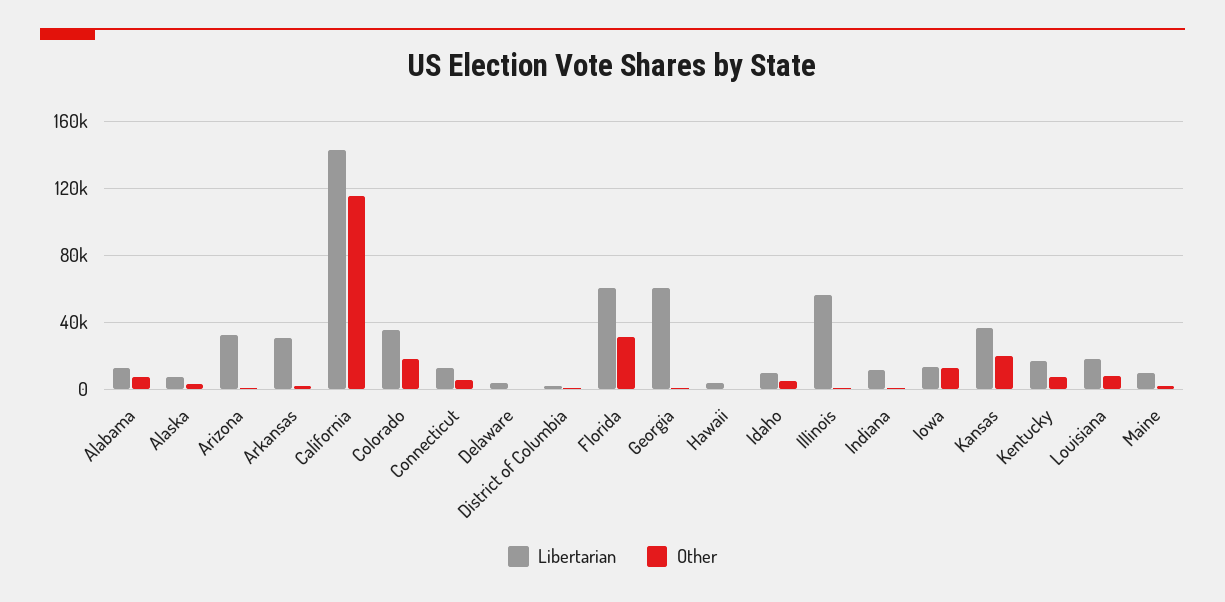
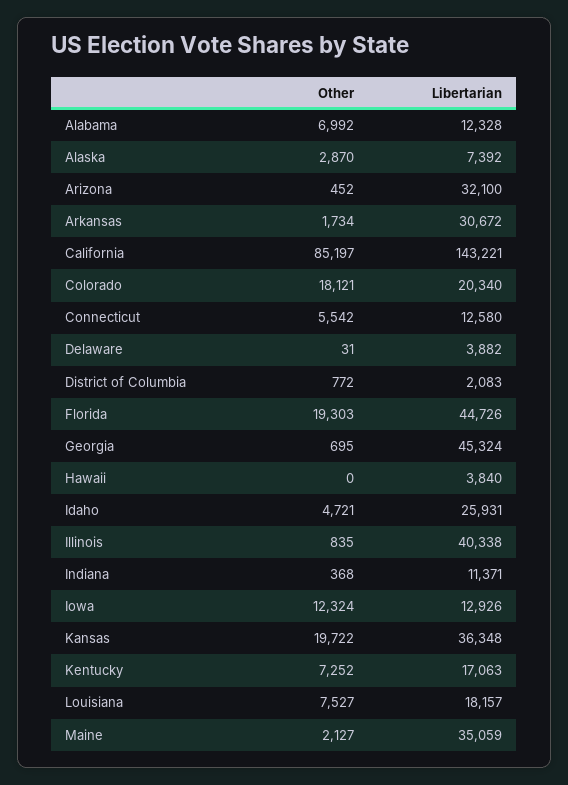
  {
    "Libertarian": {
      "Alabama": 12328,
      "Alaska": 7392,
      "Arizona": 32100,
      "Arkansas": 30672,
      "California": 143221,
-     "Colorado": 35000,
+     "Colorado": 20340,
      "Connecticut": 12580,
      "Delaware": 3882,
      "District of Columbia": 2083,
-     "Florida": 60000,
+     "Florida": 44726,
-     "Georgia": 60000,
+     "Georgia": 45324,
      "Hawaii": 3840,
-     "Idaho": 10000,
+     "Idaho": 25931,
-     "Illinois": 55000,
+     "Illinois": 40338,
      "Indiana": 11371,
      "Iowa": 12926,
      "Kansas": 36348,
      "Kentucky": 17063,
      "Louisiana": 18157,
-     "Maine": 10000
+     "Maine": 35059
    },
    "Other": {
      "Alabama": 6992,
      "Alaska": 2870,
      "Arizona": 452,
      "Arkansas": 1734,
-     "California": 115000,
+     "California": 85197,
      "Colorado": 18121,
      "Connecticut": 5542,
      "Delaware": 31,
      "District of Columbia": 772,
-     "Florida": 30000,
+     "Florida": 19303,
      "Georgia": 695,
      "Hawaii": 0,
      "Idaho": 4721,
      "Illinois": 835,
      "Indiana": 368,
      "Iowa": 12324,
      "Kansas": 19722,
      "Kentucky": 7252,
      "Louisiana": 7527,
      "Maine": 2127
    }
  }

